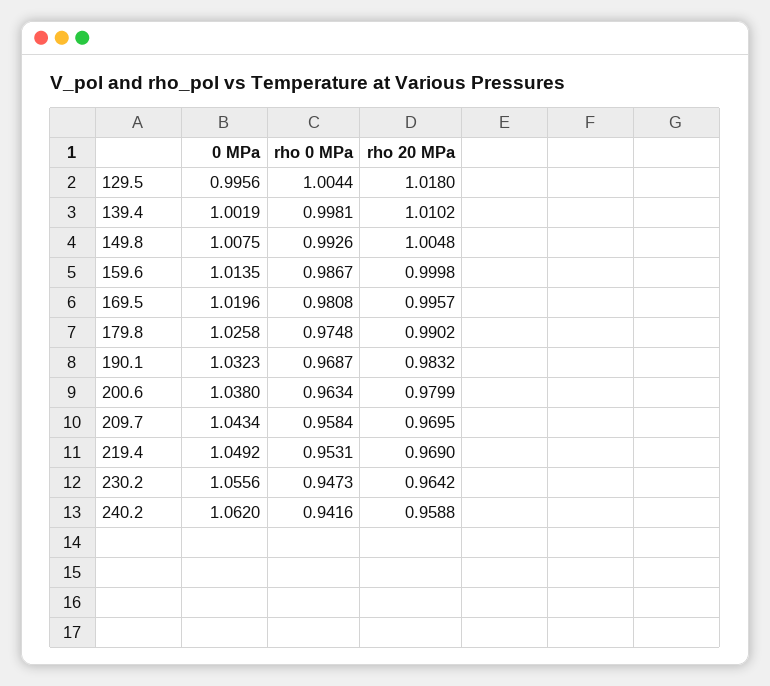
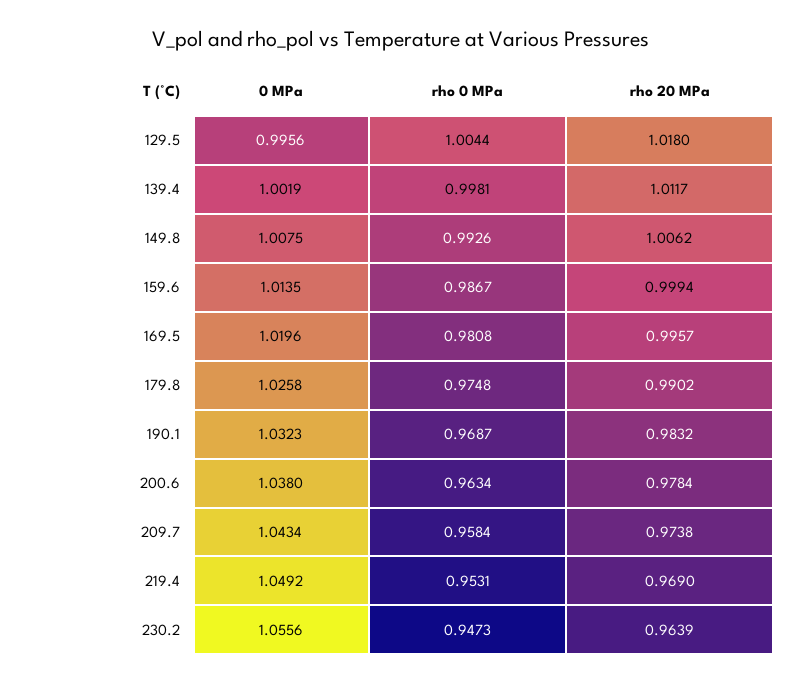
  {
    "0 MPa": {
      "129.5": 0.9956,
      "139.4": 1.0019,
      "149.8": 1.0075,
      "159.6": 1.0135,
      "169.5": 1.0196,
      "179.8": 1.0258,
      "190.1": 1.0323,
      "200.6": 1.038,
      "209.7": 1.0434,
      "219.4": 1.0492,
-     "230.2": 1.0556,
+     "230.2": 1.0556
-     "240.2": 1.062
    },
    "rho 0 MPa": {
      "129.5": 1.0044,
      "139.4": 0.9981,
      "149.8": 0.9926,
      "159.6": 0.9867,
      "169.5": 0.9808,
      "179.8": 0.9748,
      "190.1": 0.9687,
      "200.6": 0.9634,
      "209.7": 0.9584,
      "219.4": 0.9531,
-     "230.2": 0.9473,
+     "230.2": 0.9473
-     "240.2": 0.9416
    },
    "rho 20 MPa": {
      "129.5": 1.018,
-     "139.4": 1.0102,
+     "139.4": 1.0117,
-     "149.8": 1.0048,
+     "149.8": 1.0062,
-     "159.6": 0.9998,
+     "159.6": 0.9994,
      "169.5": 0.9957,
      "179.8": 0.9902,
      "190.1": 0.9832,
-     "200.6": 0.9799,
+     "200.6": 0.9784,
-     "209.7": 0.9695,
+     "209.7": 0.9738,
      "219.4": 0.969,
-     "230.2": 0.9642,
+     "230.2": 0.9639
-     "240.2": 0.9588
    }
  }

